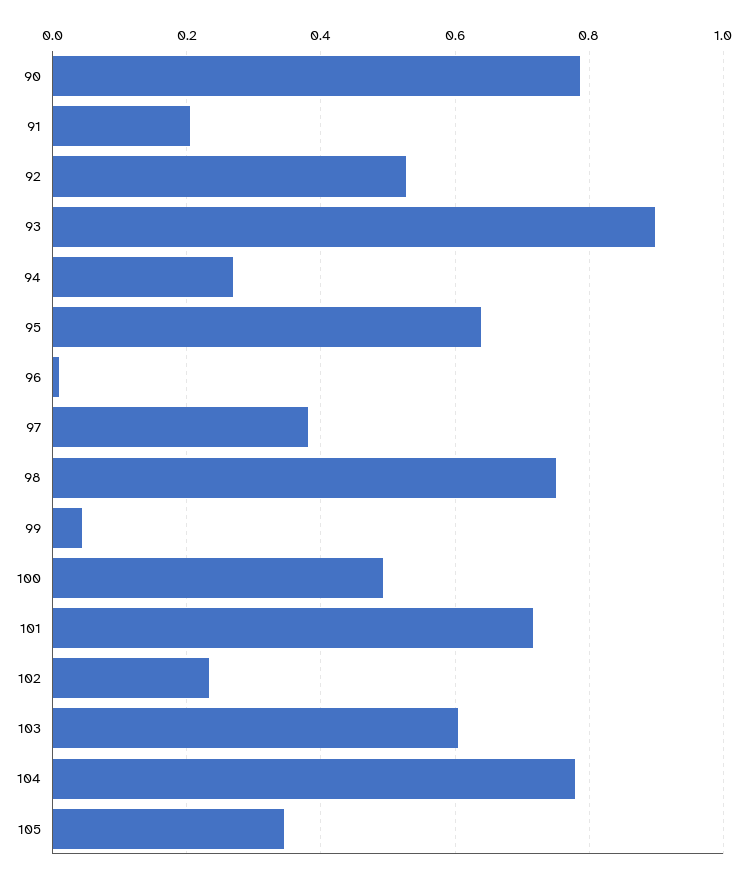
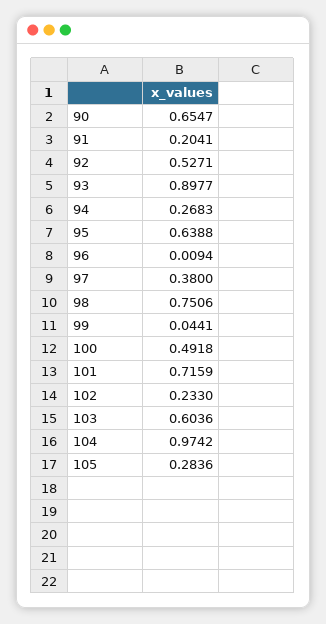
  {
-   "90": 0.78,
+   "90": 0.6547,
    "91": 0.2041,
    "92": 0.5271,
    "93": 0.8977,
    "94": 0.2683,
    "95": 0.6388,
    "96": 0.0094,
    "97": 0.38,
    "98": 0.7506,
    "99": 0.0441,
    "100": 0.4918,
    "101": 0.7159,
    "102": 0.233,
    "103": 0.6036,
-   "104": 0.78,
+   "104": 0.9742,
-   "105": 0.34
+   "105": 0.2836
  }

